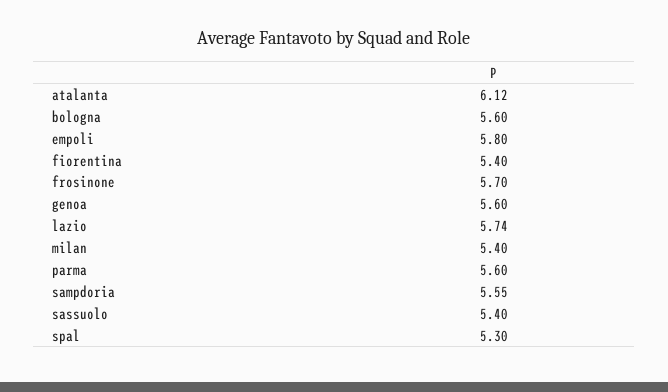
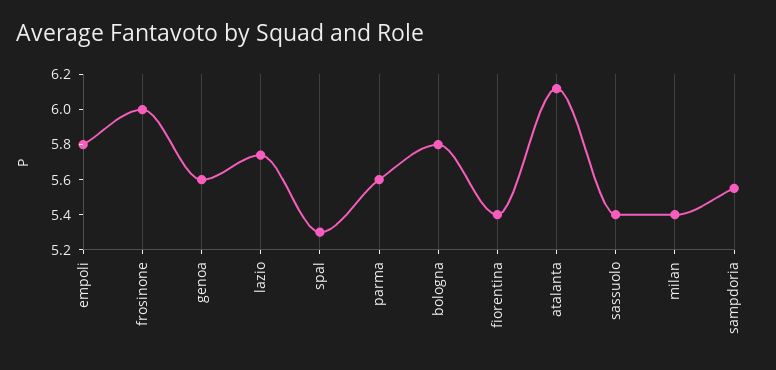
  {
    "atalanta": 6.12,
-   "bologna": 5.6,
+   "bologna": 5.8,
    "empoli": 5.8,
    "fiorentina": 5.4,
-   "frosinone": 5.7,
+   "frosinone": 6,
    "genoa": 5.6,
    "lazio": 5.74,
    "milan": 5.4,
    "parma": 5.6,
    "sampdoria": 5.55,
    "sassuolo": 5.4,
    "spal": 5.3
  }

